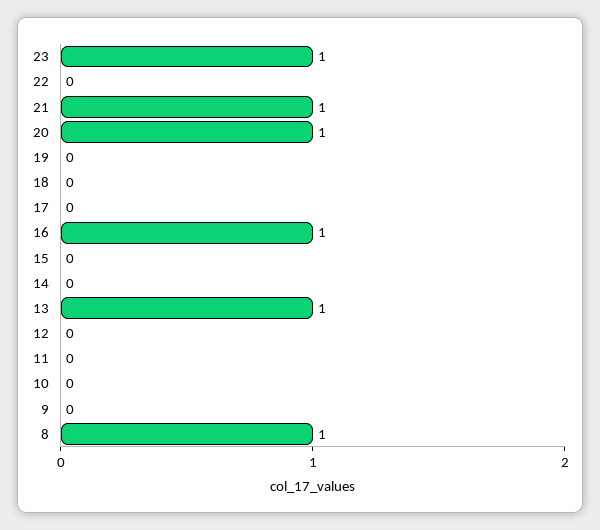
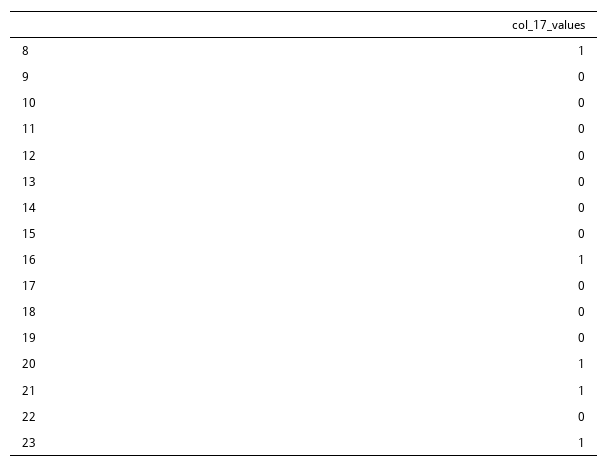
  {
    "23": 1,
    "22": 0,
    "21": 1,
    "20": 1,
    "19": 0,
    "18": 0,
    "17": 0,
    "16": 1,
    "15": 0,
    "14": 0,
-   "13": 1,
+   "13": 0,
    "12": 0,
    "11": 0,
    "10": 0,
    "9": 0,
    "8": 1
  }

